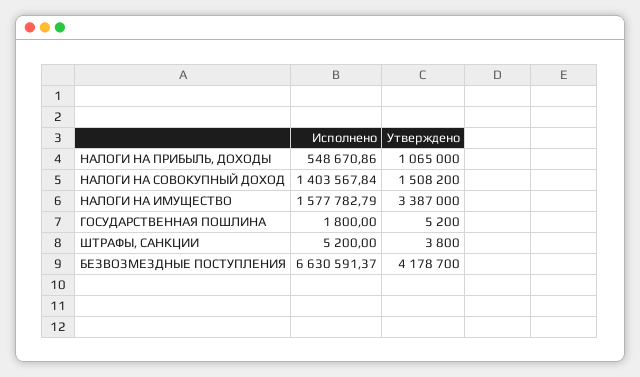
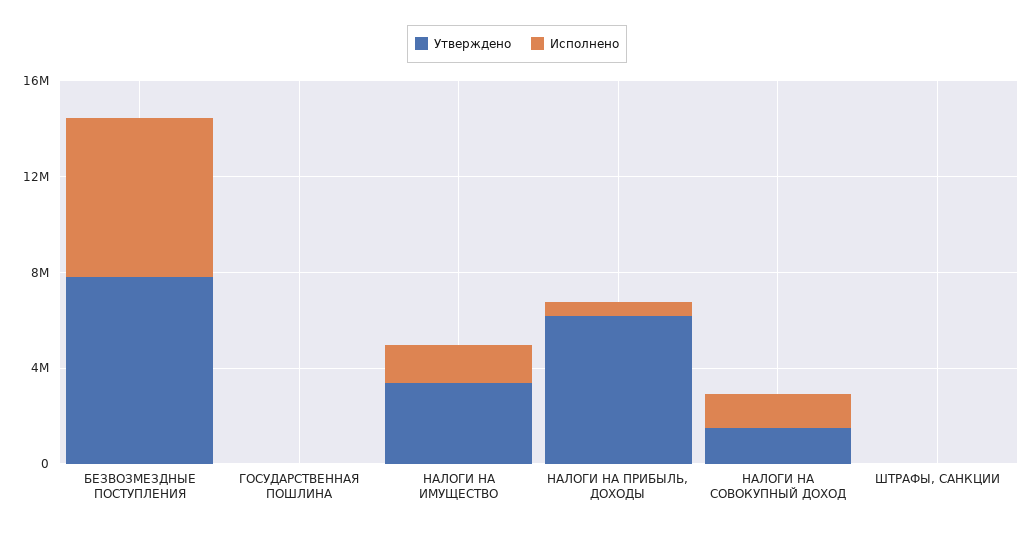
  {
    "Исполнено": {
      "НАЛОГИ НА ПРИБЫЛЬ, ДОХОДЫ": 548670.86,
      "НАЛОГИ НА СОВОКУПНЫЙ ДОХОД": 1403567.84,
      "НАЛОГИ НА ИМУЩЕСТВО": 1577782.79,
      "ГОСУДАРСТВЕННАЯ ПОШЛИНА": 1800,
      "ШТРАФЫ, САНКЦИИ": 5200,
      "БЕЗВОЗМЕЗДНЫЕ ПОСТУПЛЕНИЯ": 6630591.37
    },
    "Утверждено": {
-     "НАЛОГИ НА ПРИБЫЛЬ, ДОХОДЫ": 1065000,
+     "НАЛОГИ НА ПРИБЫЛЬ, ДОХОДЫ": 6000000,
      "НАЛОГИ НА СОВОКУПНЫЙ ДОХОД": 1508200,
      "НАЛОГИ НА ИМУЩЕСТВО": 3387000,
      "ГОСУДАРСТВЕННАЯ ПОШЛИНА": 5200,
      "ШТРАФЫ, САНКЦИИ": 3800,
-     "БЕЗВОЗМЕЗДНЫЕ ПОСТУПЛЕНИЯ": 4178700
+     "БЕЗВОЗМЕЗДНЫЕ ПОСТУПЛЕНИЯ": 8000000
    }
  }

